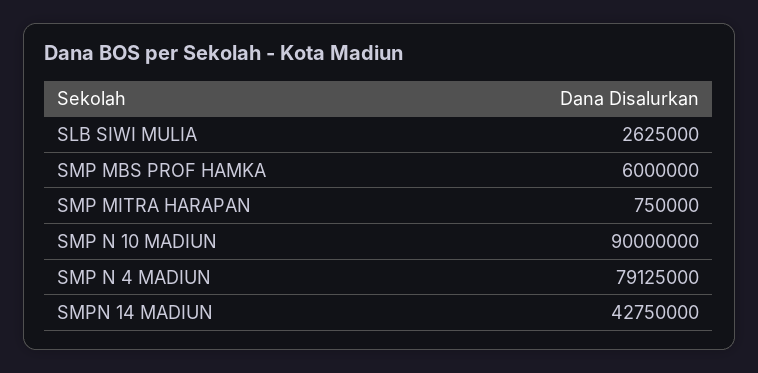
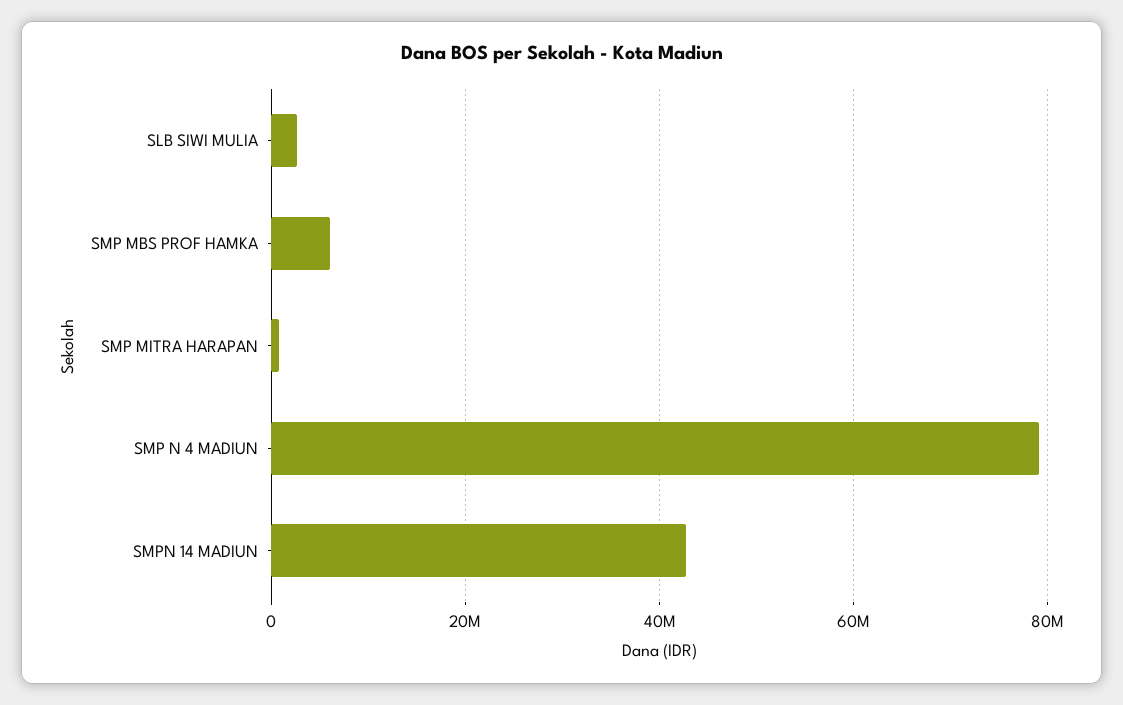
  {
    "SLB SIWI MULIA": 2625000,
    "SMP MBS PROF HAMKA": 6000000,
    "SMP MITRA HARAPAN": 750000,
-   "SMP N 10 MADIUN": 90000000,
    "SMP N 4 MADIUN": 79125000,
    "SMPN 14 MADIUN": 42750000
  }

